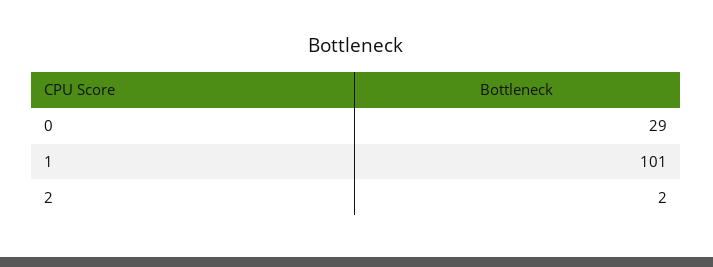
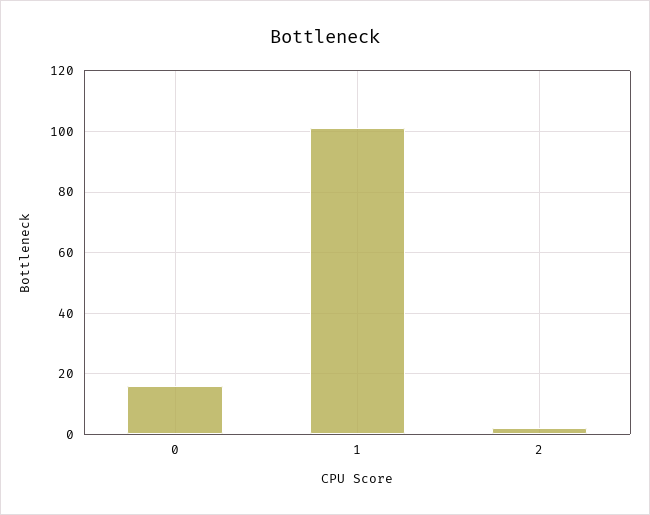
  {
-   "0": 29,
+   "0": 15,
    "1": 101,
    "2": 2
  }

